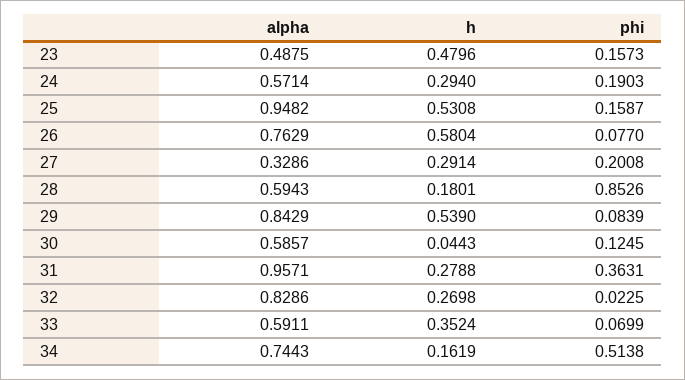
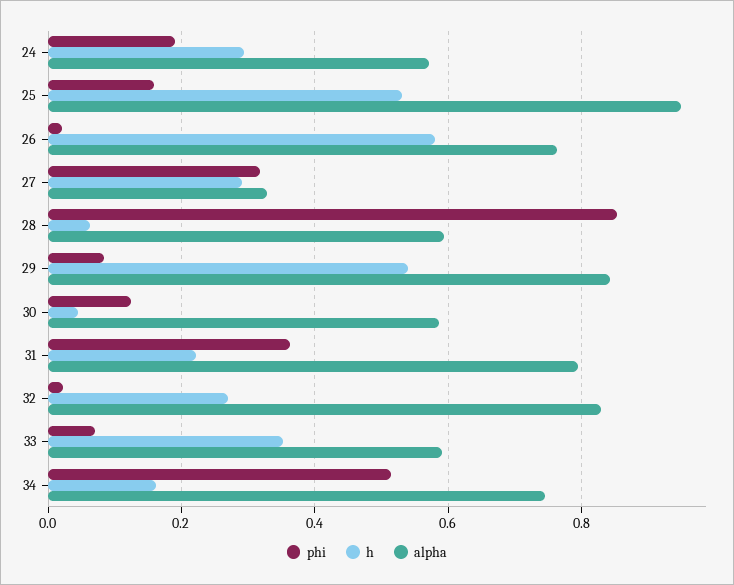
  {
    "alpha": {
-     "23": 0.4875,
      "24": 0.5714,
      "25": 0.9482,
      "26": 0.7629,
      "27": 0.3286,
      "28": 0.5943,
      "29": 0.8429,
      "30": 0.5857,
-     "31": 0.9571,
+     "31": 0.8,
      "32": 0.8286,
      "33": 0.5911,
      "34": 0.7443
    },
    "h": {
-     "23": 0.4796,
      "24": 0.294,
      "25": 0.5308,
      "26": 0.5804,
      "27": 0.2914,
-     "28": 0.1801,
+     "28": 0.06,
      "29": 0.539,
      "30": 0.0443,
-     "31": 0.2788,
+     "31": 0.22,
      "32": 0.2698,
      "33": 0.3524,
      "34": 0.1619
    },
    "phi": {
-     "23": 0.1573,
      "24": 0.1903,
      "25": 0.1587,
-     "26": 0.077,
+     "26": 0.02,
-     "27": 0.2008,
+     "27": 0.32,
      "28": 0.8526,
      "29": 0.0839,
      "30": 0.1245,
      "31": 0.3631,
      "32": 0.0225,
      "33": 0.0699,
      "34": 0.5138
    }
  }

